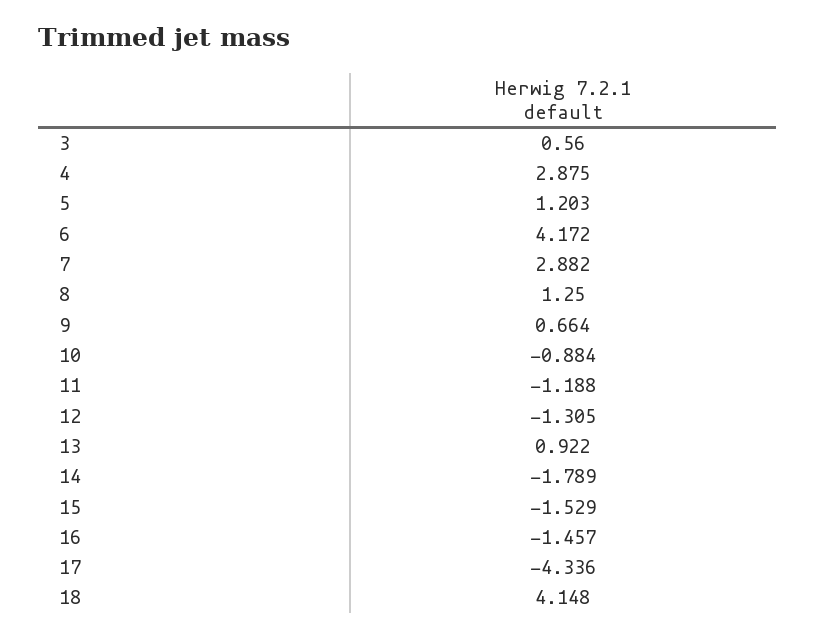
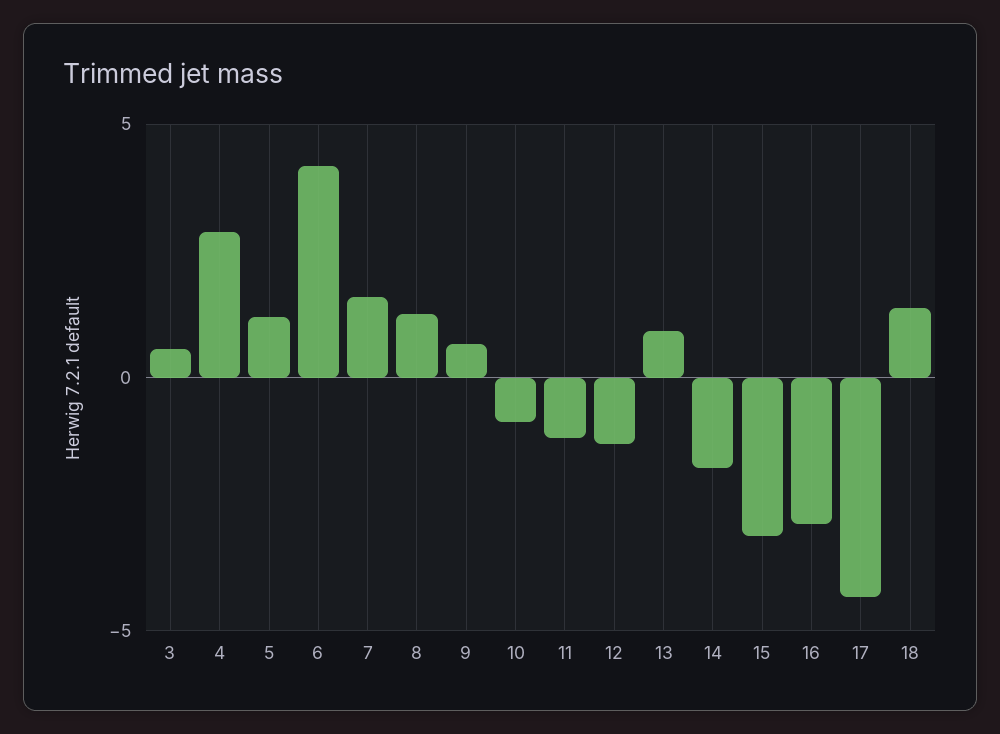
  {
    "3": 0.56,
    "4": 2.875,
    "5": 1.203,
    "6": 4.172,
-   "7": 2.882,
+   "7": 1.5,
    "8": 1.25,
    "9": 0.664,
    "10": -0.884,
    "11": -1.188,
    "12": -1.305,
    "13": 0.922,
    "14": -1.789,
-   "15": -1.529,
+   "15": -3,
-   "16": -1.457,
+   "16": -3,
    "17": -4.336,
-   "18": 4.148
+   "18": 1.5
  }

